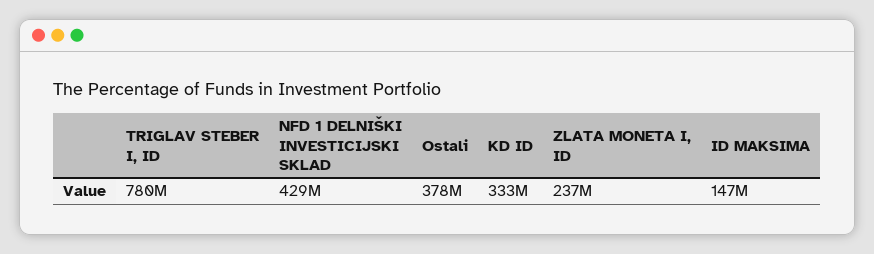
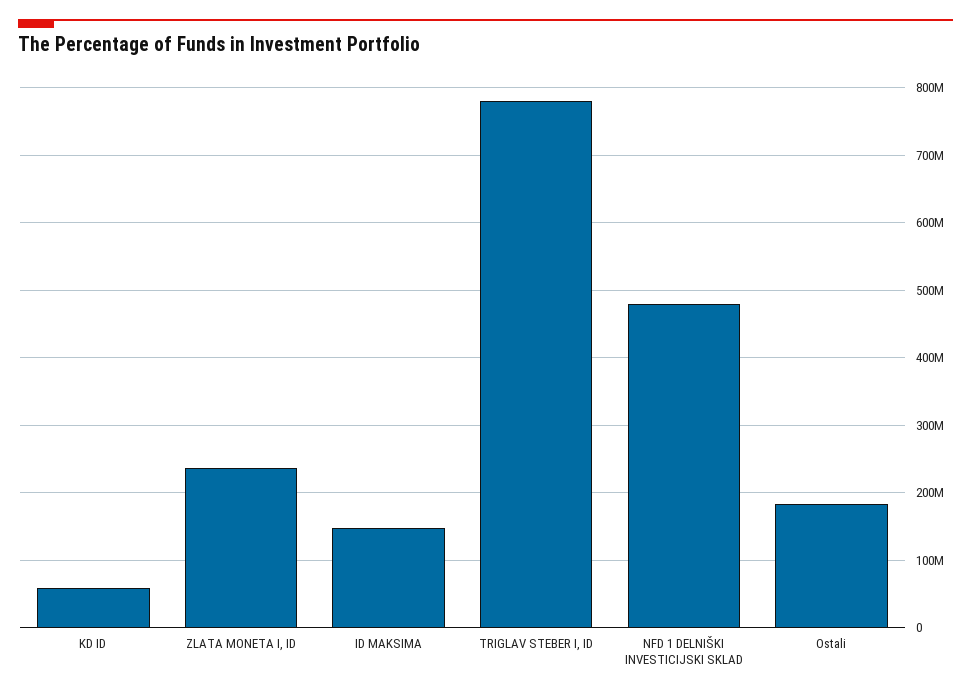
  {
    "TRIGLAV STEBER I, ID": 780000000,
-   "NFD 1 DELNIŠKI INVESTICIJSKI SKLAD": 429000000,
+   "NFD 1 DELNIŠKI INVESTICIJSKI SKLAD": 480000000,
-   "Ostali": 378000000,
+   "Ostali": 180000000,
-   "KD ID": 333000000,
+   "KD ID": 60000000,
    "ZLATA MONETA I, ID": 237000000,
    "ID MAKSIMA": 147000000
  }

